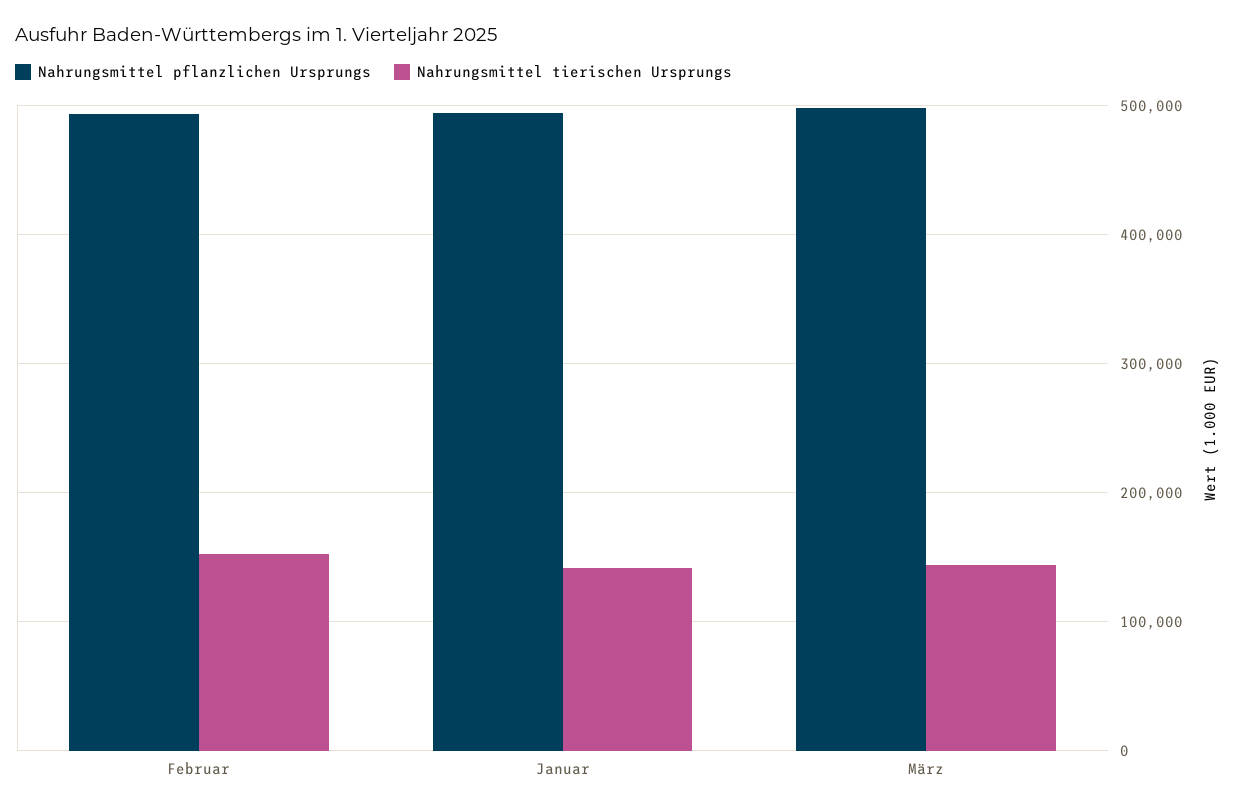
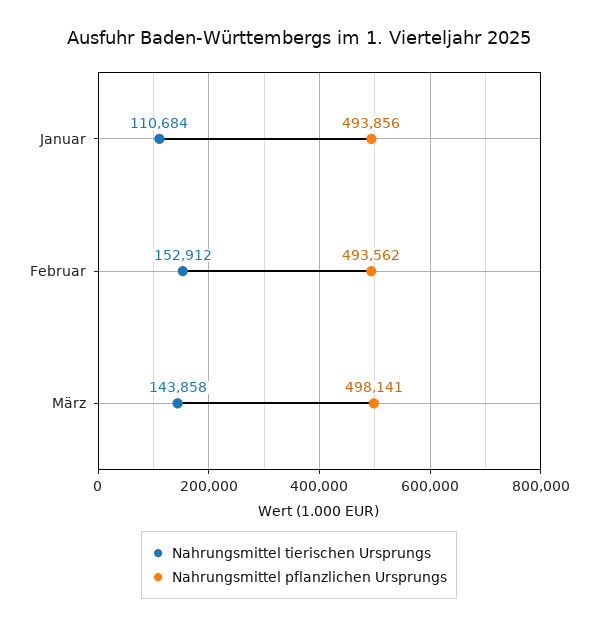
  {
    "Nahrungsmittel pflanzlichen Ursprungs": {
      "Februar": 493562,
      "Januar": 493856,
      "März": 498141
    },
    "Nahrungsmittel tierischen Ursprungs": {
      "Februar": 152912,
-     "Januar": 140000,
+     "Januar": 110684,
      "März": 143858
    }
  }

